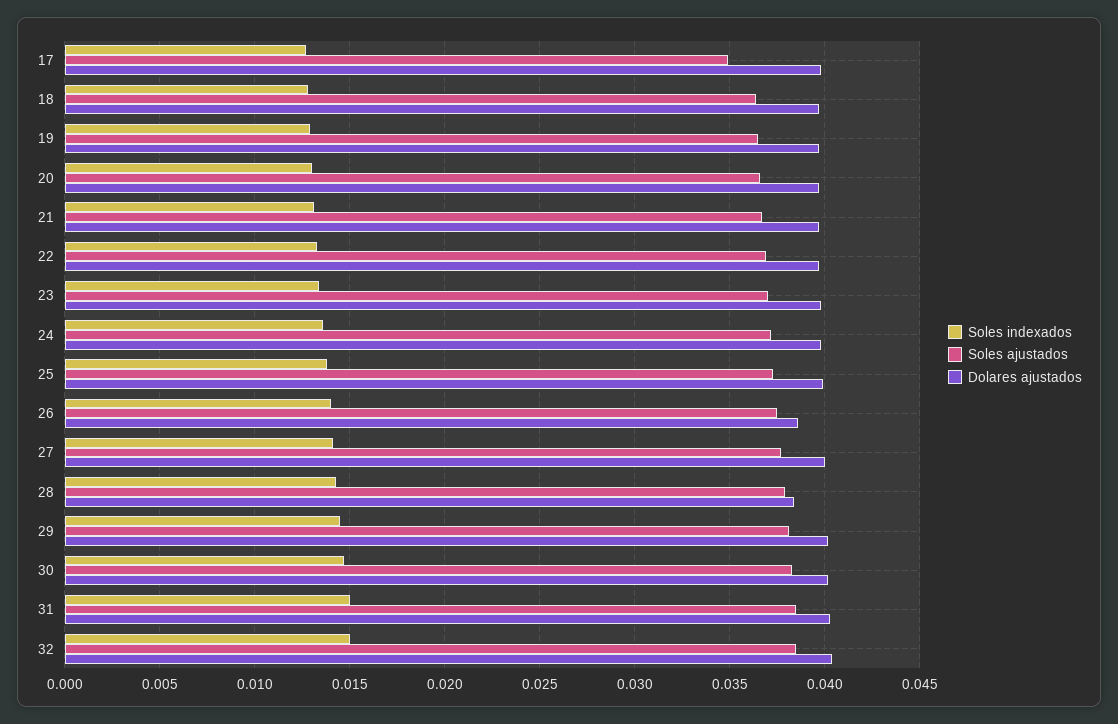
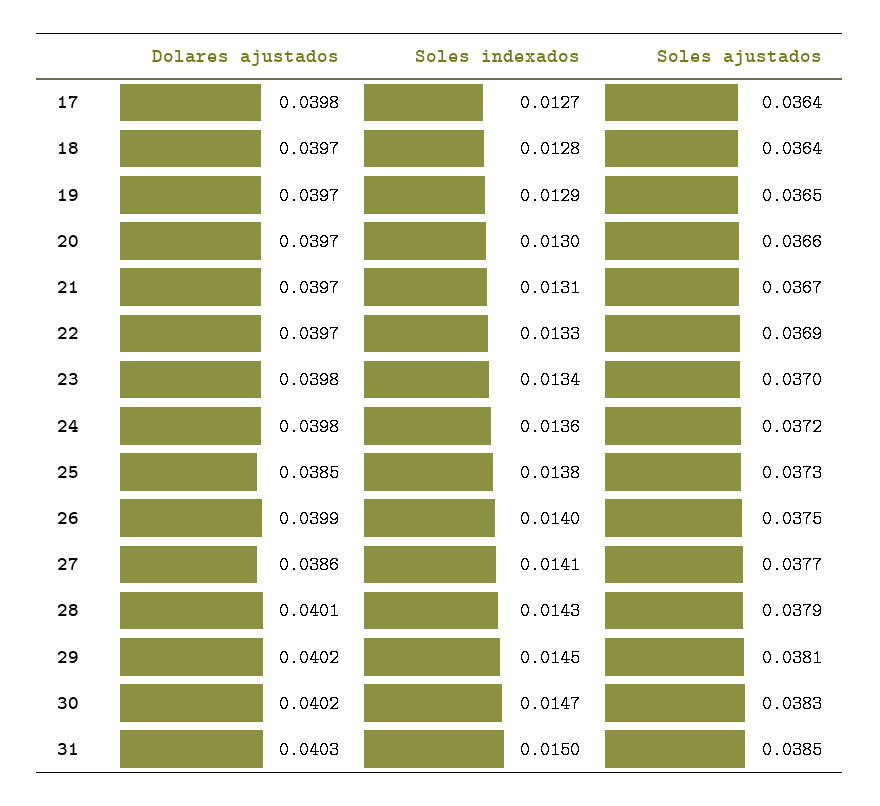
  {
    "Soles indexados": {
      "17": 0.0127,
      "18": 0.0128,
      "19": 0.0129,
      "20": 0.013,
      "21": 0.0131,
      "22": 0.0133,
      "23": 0.0134,
      "24": 0.0136,
      "25": 0.0138,
      "26": 0.014,
      "27": 0.0141,
      "28": 0.0143,
      "29": 0.0145,
      "30": 0.0147,
-     "31": 0.015,
+     "31": 0.015
-     "32": 0.015
    },
    "Soles ajustados": {
-     "17": 0.035,
+     "17": 0.0364,
      "18": 0.0364,
      "19": 0.0365,
      "20": 0.0366,
      "21": 0.0367,
      "22": 0.0369,
      "23": 0.037,
      "24": 0.0372,
      "25": 0.0373,
      "26": 0.0375,
      "27": 0.0377,
      "28": 0.0379,
      "29": 0.0381,
      "30": 0.0383,
-     "31": 0.0385,
+     "31": 0.0385
-     "32": 0.0385
    },
    "Dolares ajustados": {
      "17": 0.0398,
      "18": 0.0397,
      "19": 0.0397,
      "20": 0.0397,
      "21": 0.0397,
      "22": 0.0397,
      "23": 0.0398,
      "24": 0.0398,
-     "25": 0.04,
+     "25": 0.0385,
-     "26": 0.0385,
+     "26": 0.0399,
-     "27": 0.04,
+     "27": 0.0386,
-     "28": 0.0385,
+     "28": 0.0401,
      "29": 0.0402,
      "30": 0.0402,
-     "31": 0.0403,
+     "31": 0.0403
-     "32": 0.0405
    }
  }

